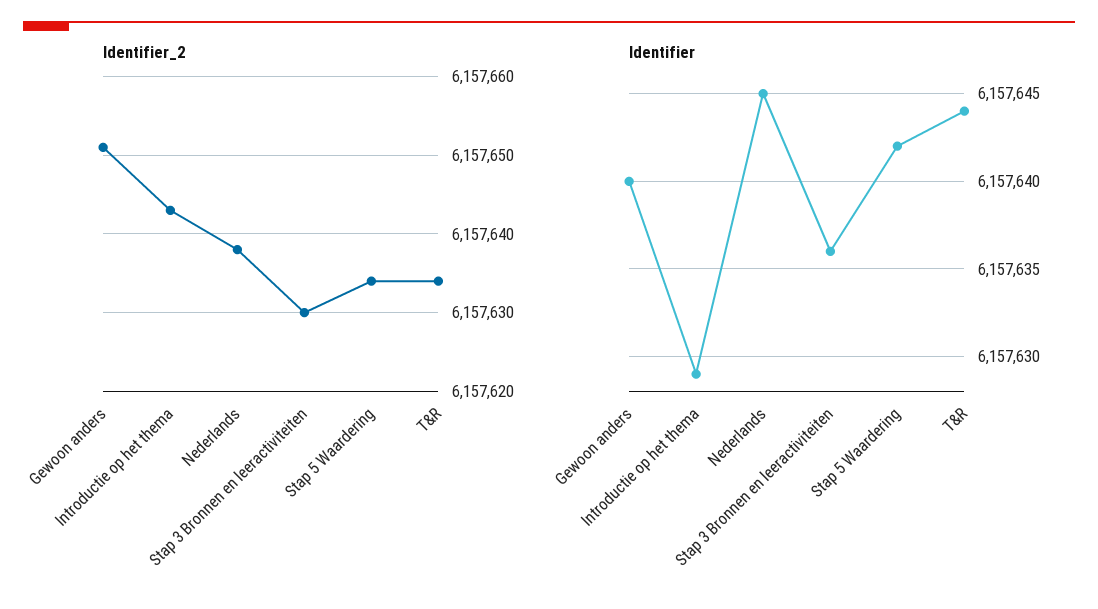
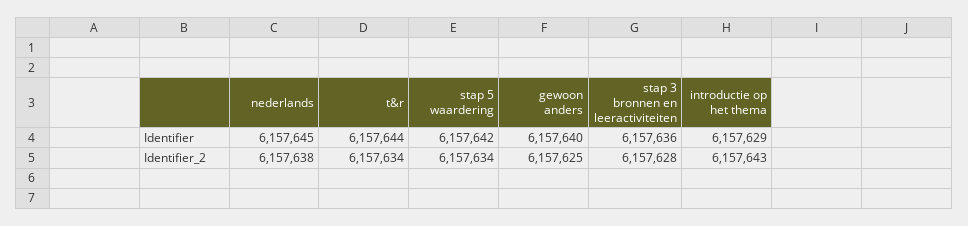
  {
    "Identifier_2": {
-     "Gewoon anders": 6157651,
+     "Gewoon anders": 6157625,
      "Introductie op het thema": 6157643,
      "Nederlands": 6157638,
-     "Stap 3 Bronnen en leeractiviteiten": 6157630,
+     "Stap 3 Bronnen en leeractiviteiten": 6157628,
      "Stap 5 Waardering": 6157634,
      "T&R": 6157634
    },
    "Identifier": {
      "Gewoon anders": 6157640,
      "Introductie op het thema": 6157629,
      "Nederlands": 6157645,
      "Stap 3 Bronnen en leeractiviteiten": 6157636,
      "Stap 5 Waardering": 6157642,
      "T&R": 6157644
    }
  }

